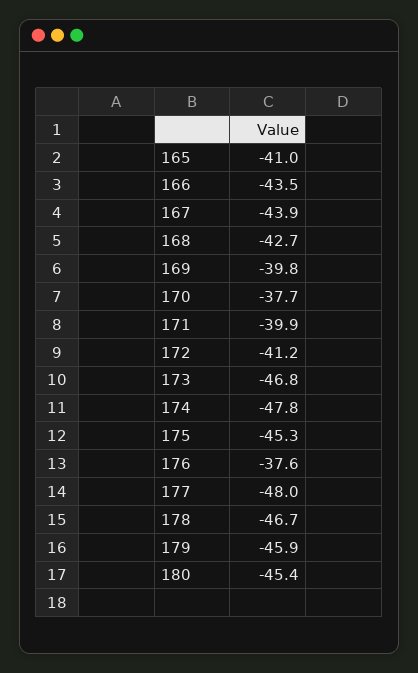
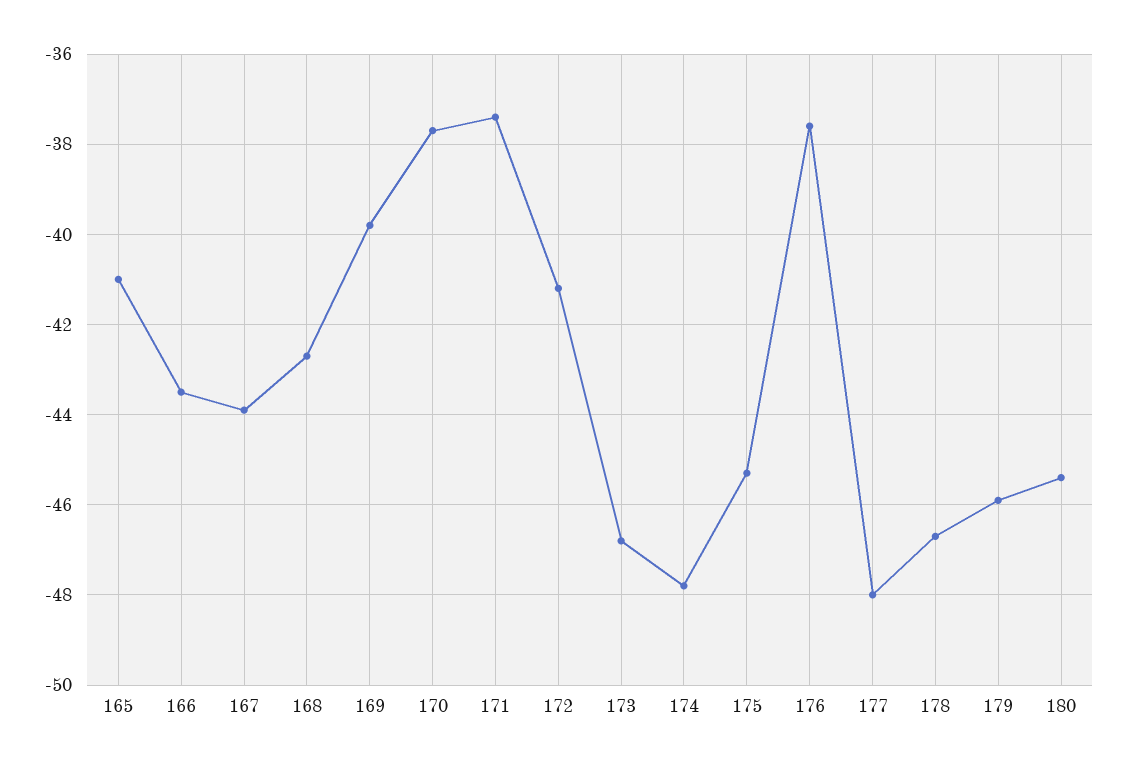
  {
    "165": -41,
    "166": -43.5,
    "167": -43.9,
    "168": -42.7,
    "169": -39.8,
    "170": -37.7,
-   "171": -39.9,
+   "171": -37.5,
    "172": -41.2,
    "173": -46.8,
    "174": -47.8,
    "175": -45.3,
    "176": -37.6,
    "177": -48,
    "178": -46.7,
    "179": -45.9,
    "180": -45.4
  }

